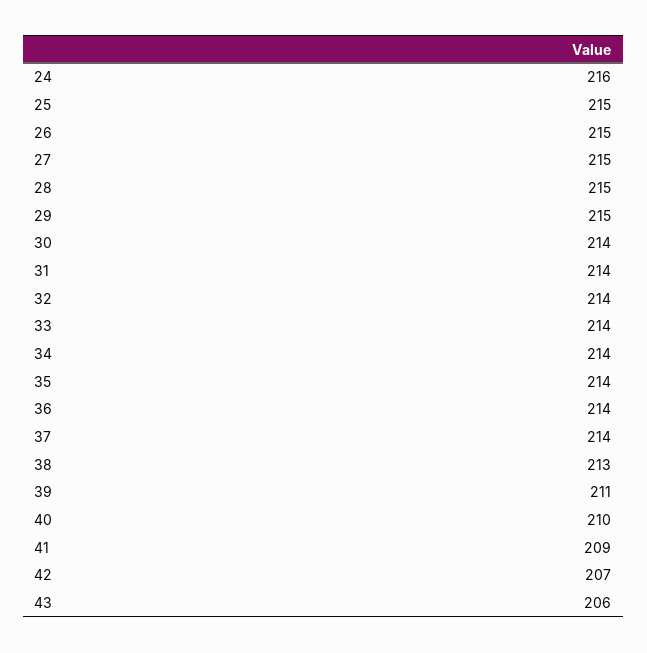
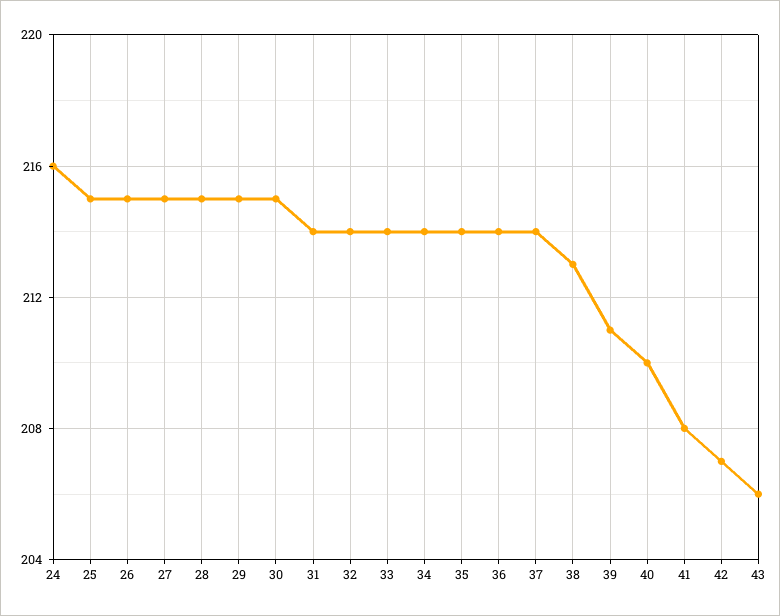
  {
    "24": 216,
    "25": 215,
    "26": 215,
    "27": 215,
    "28": 215,
    "29": 215,
-   "30": 214,
+   "30": 215,
    "31": 214,
    "32": 214,
    "33": 214,
    "34": 214,
    "35": 214,
    "36": 214,
    "37": 214,
    "38": 213,
    "39": 211,
    "40": 210,
-   "41": 209,
+   "41": 208,
    "42": 207,
    "43": 206
  }

